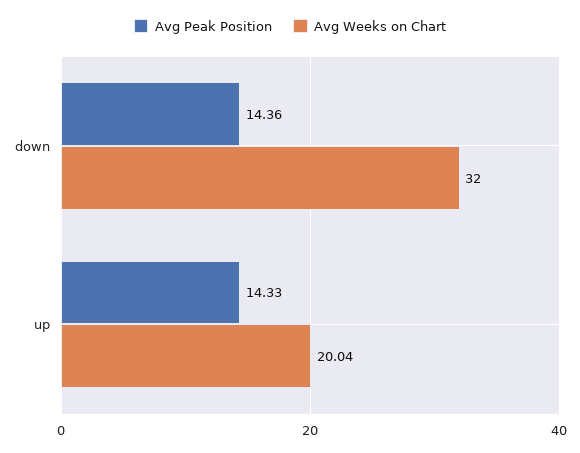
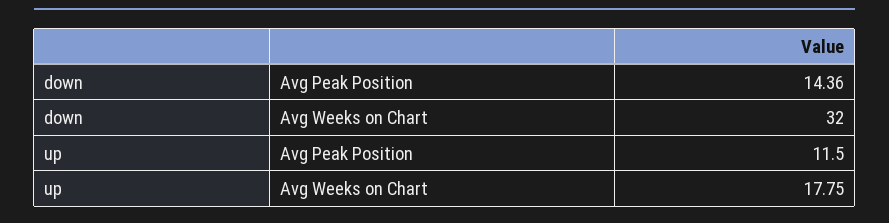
  {
    "Avg Peak Position": {
      "down": 14.36,
-     "up": 14.33
+     "up": 11.5
    },
    "Avg Weeks on Chart": {
      "down": 32,
-     "up": 20.04
+     "up": 17.75
    }
  }

